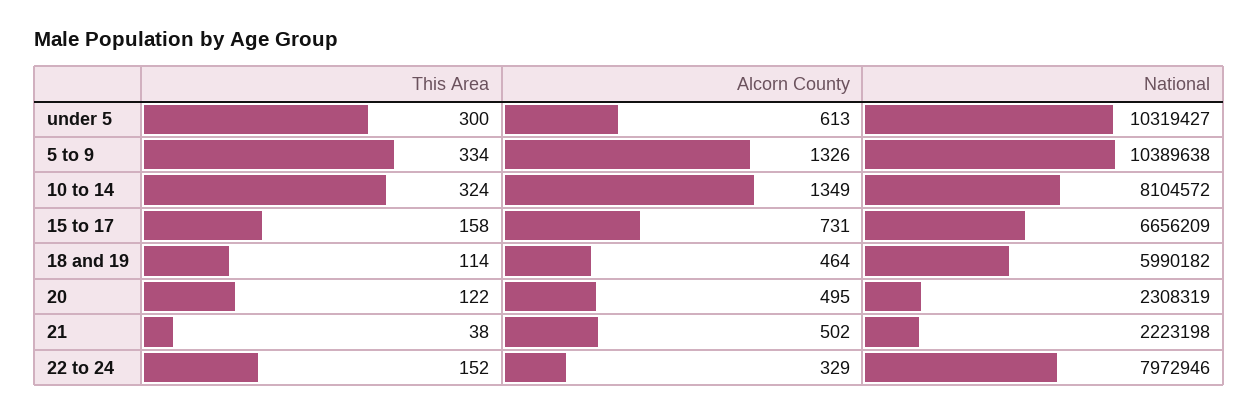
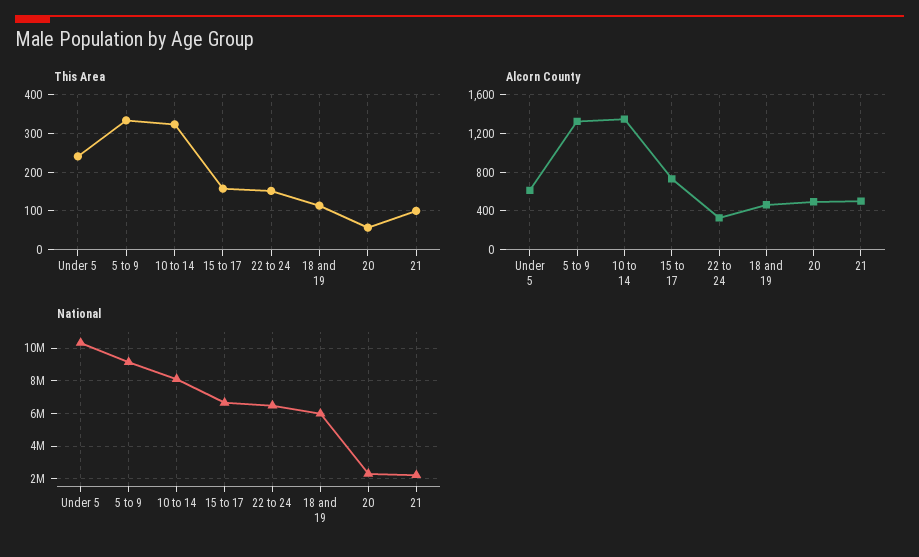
  {
    "This Area": {
-     "under 5": 300,
+     "under 5": 240,
      "5 to 9": 334,
      "10 to 14": 324,
      "15 to 17": 158,
      "18 and 19": 114,
-     "20": 122,
+     "20": 60,
-     "21": 38,
+     "21": 100,
      "22 to 24": 152
    },
    "Alcorn County": {
      "under 5": 613,
      "5 to 9": 1326,
      "10 to 14": 1349,
      "15 to 17": 731,
      "18 and 19": 464,
      "20": 495,
      "21": 502,
      "22 to 24": 329
    },
    "National": {
      "under 5": 10319427,
-     "5 to 9": 10389638,
+     "5 to 9": 9000000,
      "10 to 14": 8104572,
      "15 to 17": 6656209,
      "18 and 19": 5990182,
      "20": 2308319,
      "21": 2223198,
-     "22 to 24": 7972946
+     "22 to 24": 6500000
    }
  }

